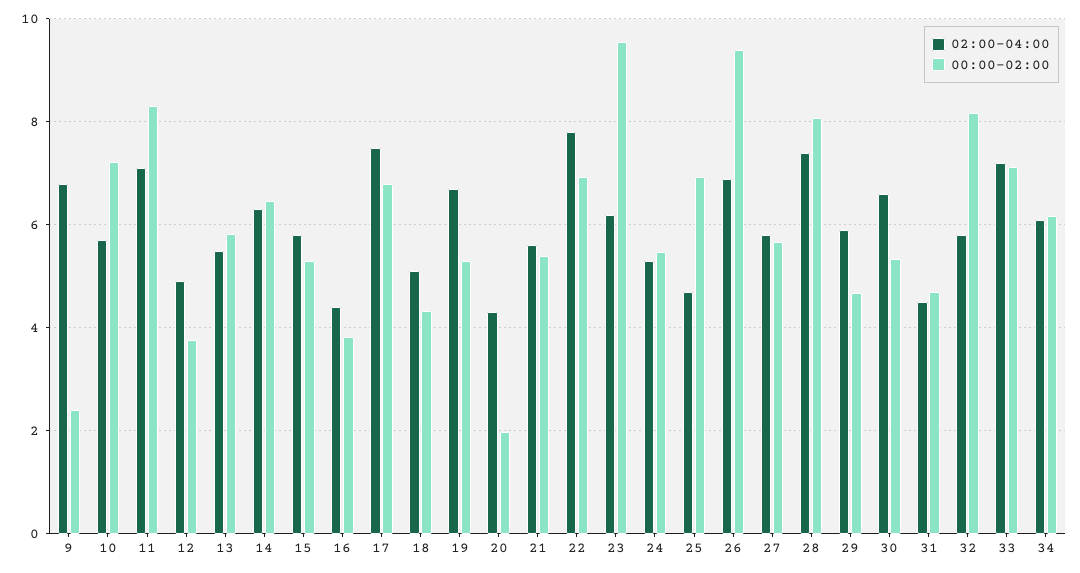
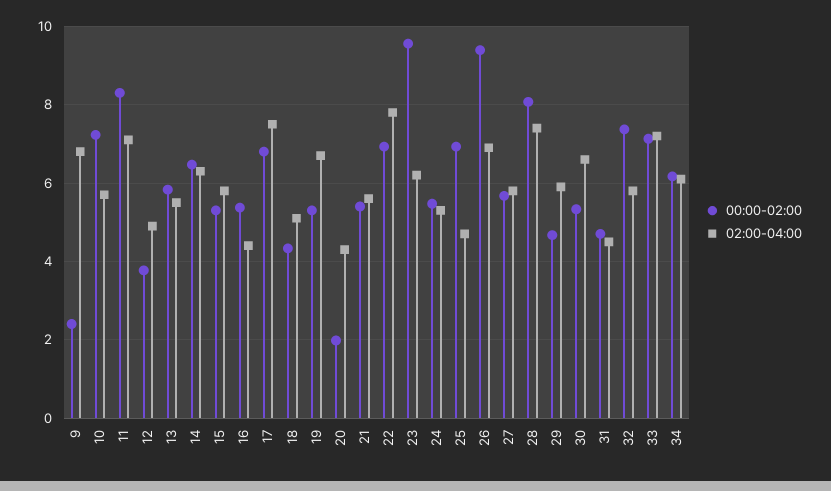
  {
    "02:00-04:00": {
      "9": 6.8,
      "10": 5.8,
      "11": 7.2,
      "12": 5,
      "13": 5.6,
      "14": 6.4,
      "15": 5.8,
      "16": 4.4,
      "17": 7.6,
      "18": 5.2,
      "19": 6.8,
      "20": 4.4,
      "21": 5.6,
      "22": 7.8,
      "23": 6.2,
      "24": 5.4,
      "25": 4.8,
      "26": 7,
      "27": 5.8,
      "28": 7.4,
      "29": 6,
      "30": 6.6,
      "31": 4.6,
      "32": 5.8,
      "33": 7.2,
      "34": 6.2
    },
    "00:00-02:00": {
      "9": 2.4,
      "10": 7.2,
      "11": 8.4,
      "12": 3.8,
      "13": 5.8,
      "14": 6.4,
      "15": 5.4,
-     "16": 3.8,
+     "16": 5.4,
      "17": 6.8,
      "18": 4.4,
      "19": 5.4,
      "20": 2,
      "21": 5.4,
      "22": 7,
      "23": 9.6,
      "24": 5.4,
      "25": 7,
      "26": 9.4,
      "27": 5.6,
      "28": 8,
      "29": 4.6,
      "30": 5.4,
      "31": 4.8,
-     "32": 8.2,
+     "32": 7.4,
      "33": 7.2,
      "34": 6.2
    }
  }

